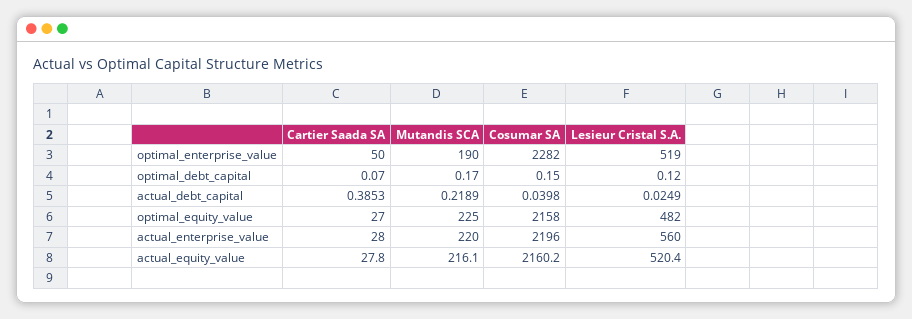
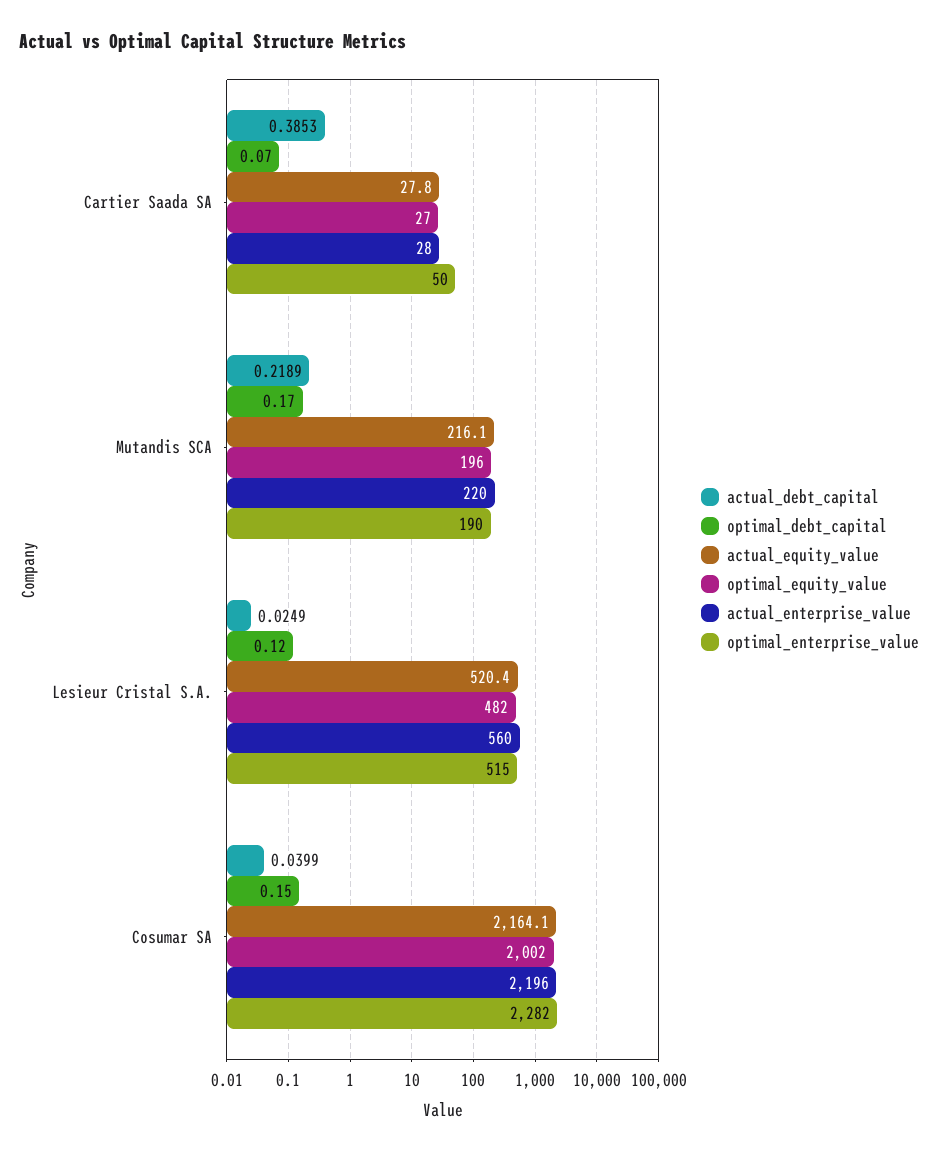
  {
    "optimal_enterprise_value": {
      "Cartier Saada SA": 50,
      "Mutandis SCA": 190,
      "Cosumar SA": 2282,
-     "Lesieur Cristal S.A.": 519
+     "Lesieur Cristal S.A.": 515
    },
    "optimal_debt_capital": {
      "Cartier Saada SA": 0.07,
      "Mutandis SCA": 0.17,
      "Cosumar SA": 0.15,
      "Lesieur Cristal S.A.": 0.12
    },
    "actual_debt_capital": {
      "Cartier Saada SA": 0.3853,
      "Mutandis SCA": 0.2189,
-     "Cosumar SA": 0.0398,
+     "Cosumar SA": 0.0399,
      "Lesieur Cristal S.A.": 0.0249
    },
    "optimal_equity_value": {
      "Cartier Saada SA": 27,
-     "Mutandis SCA": 225,
+     "Mutandis SCA": 196,
-     "Cosumar SA": 2158,
+     "Cosumar SA": 2002,
      "Lesieur Cristal S.A.": 482
    },
    "actual_enterprise_value": {
      "Cartier Saada SA": 28,
      "Mutandis SCA": 220,
      "Cosumar SA": 2196,
      "Lesieur Cristal S.A.": 560
    },
    "actual_equity_value": {
      "Cartier Saada SA": 27.8,
      "Mutandis SCA": 216.1,
-     "Cosumar SA": 2160.2,
+     "Cosumar SA": 2164.1,
      "Lesieur Cristal S.A.": 520.4
    }
  }

